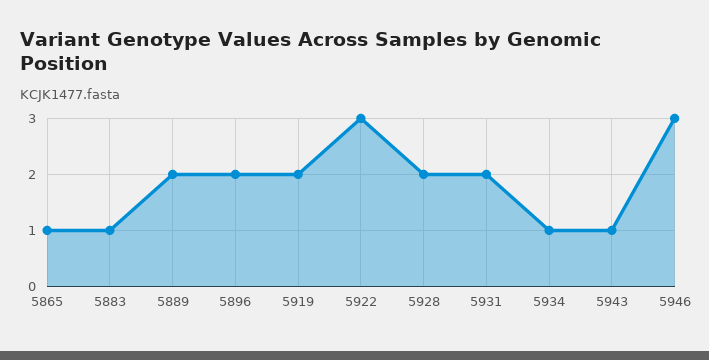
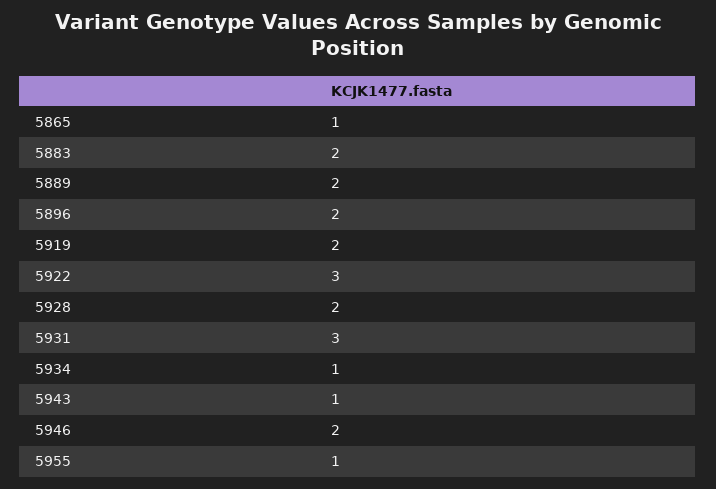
  {
    "5865": 1,
-   "5883": 1,
+   "5883": 2,
    "5889": 2,
    "5896": 2,
    "5919": 2,
    "5922": 3,
    "5928": 2,
-   "5931": 2,
+   "5931": 3,
    "5934": 1,
    "5943": 1,
-   "5946": 3
+   "5946": 2,
+   "5955": 1
  }

